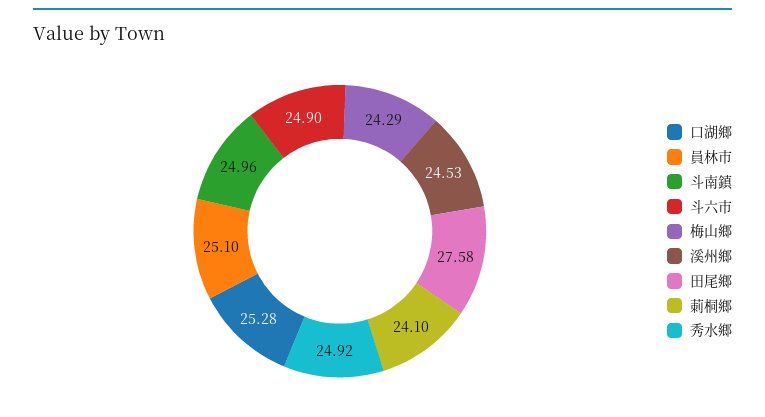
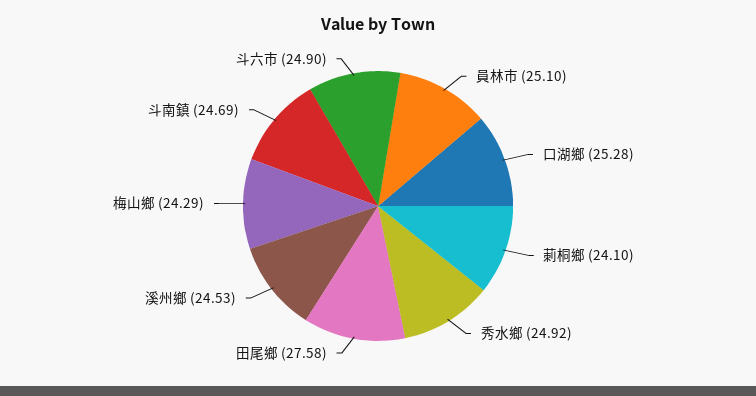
  {
    "口湖鄉": 25.28,
    "員林市": 25.1,
-   "斗南鎮": 24.96,
+   "斗南鎮": 24.69,
    "斗六市": 24.9,
    "梅山鄉": 24.29,
    "溪州鄉": 24.53,
    "田尾鄉": 27.58,
    "莿桐鄉": 24.1,
    "秀水鄉": 24.92
  }

